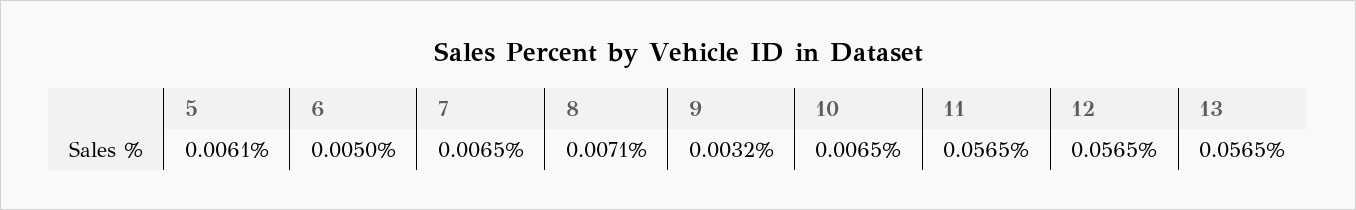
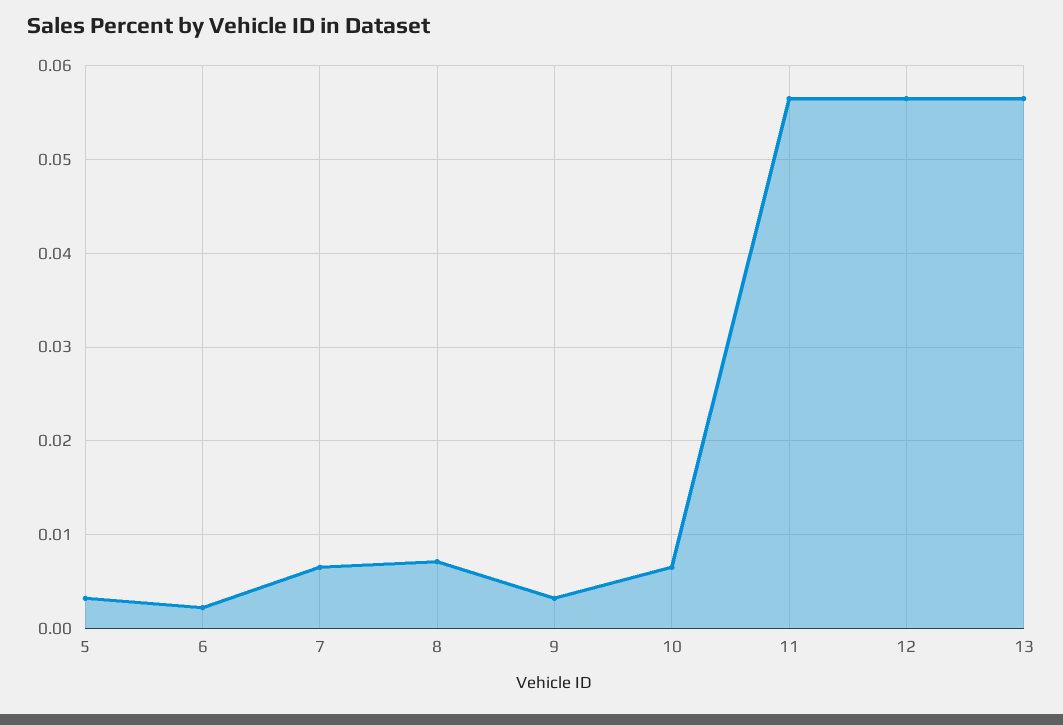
  {
-   "5": 0.0061,
+   "5": 0.003,
-   "6": 0.005,
+   "6": 0.002,
    "7": 0.0065,
    "8": 0.0071,
    "9": 0.0032,
    "10": 0.0065,
    "11": 0.0565,
    "12": 0.0565,
    "13": 0.0565
  }

